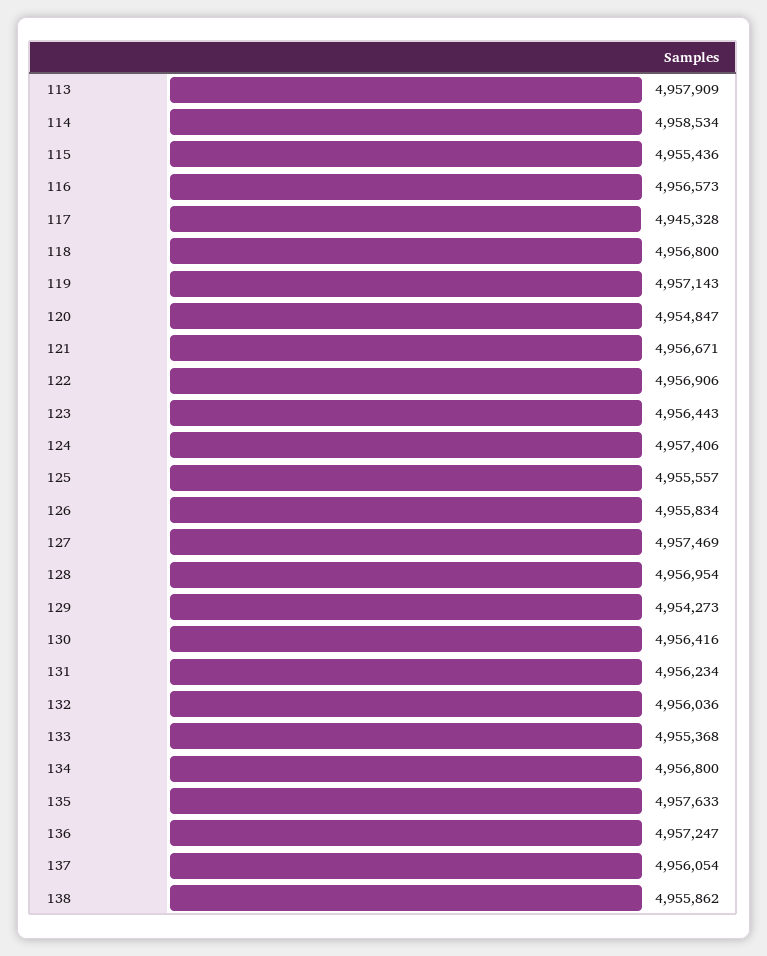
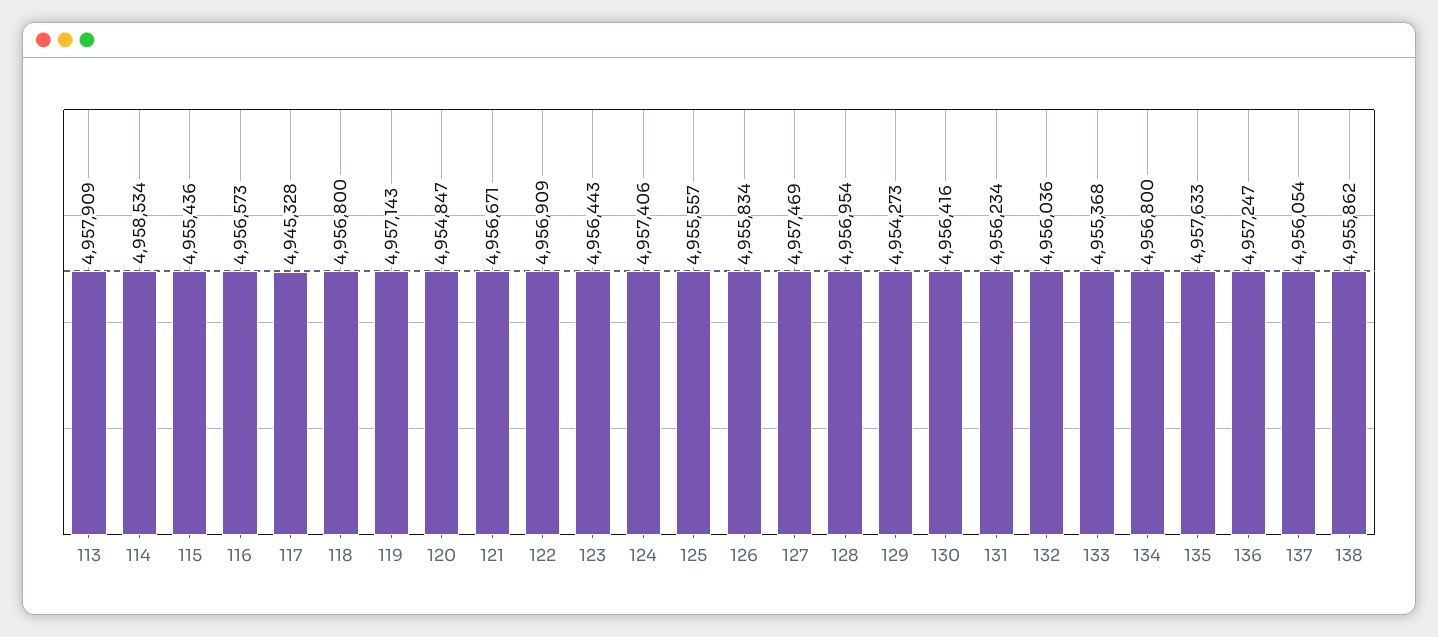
  {
    "113": 4957909,
    "114": 4958534,
    "115": 4955436,
    "116": 4956573,
    "117": 4945328,
    "118": 4956800,
    "119": 4957143,
    "120": 4954847,
    "121": 4956671,
-   "122": 4956906,
+   "122": 4956909,
    "123": 4956443,
    "124": 4957406,
    "125": 4955557,
    "126": 4955834,
    "127": 4957469,
    "128": 4956954,
    "129": 4954273,
    "130": 4956416,
    "131": 4956234,
    "132": 4956036,
    "133": 4955368,
    "134": 4956800,
    "135": 4957633,
    "136": 4957247,
    "137": 4956054,
    "138": 4955862
  }

